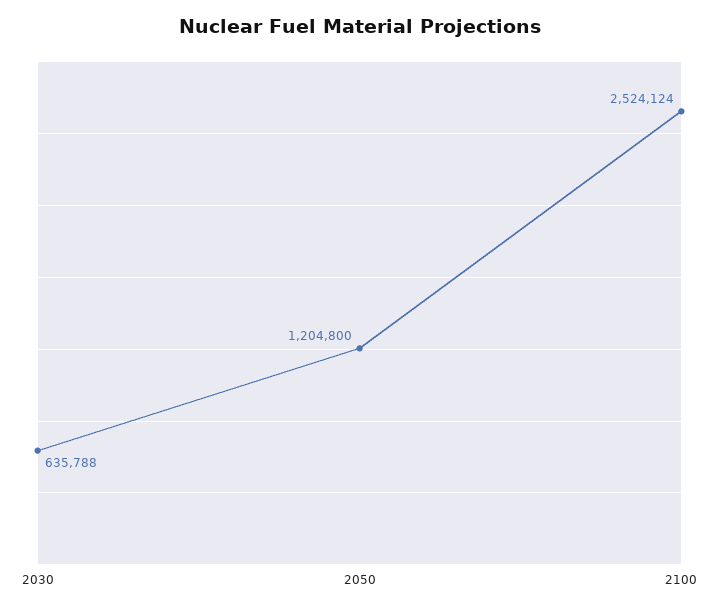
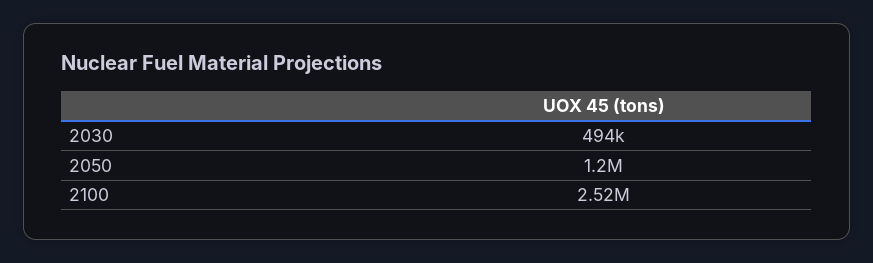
  {
-   "2030": 635788,
+   "2030": 494000,
    "2050": 1204800,
    "2100": 2524124
  }

